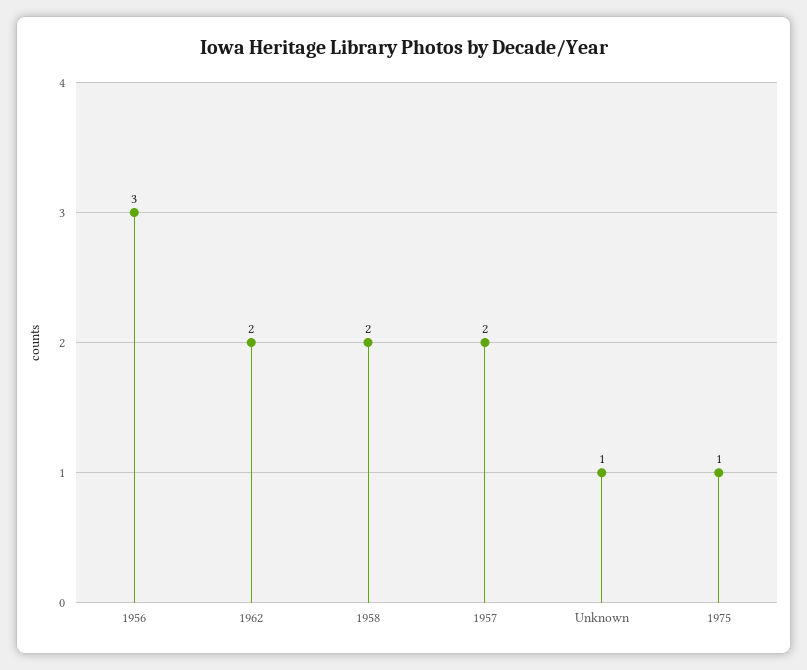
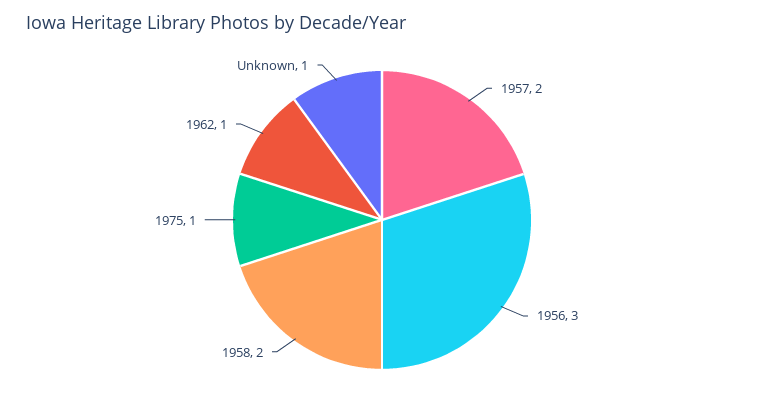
  {
    "1956": 3,
-   "1962": 2,
+   "1962": 1,
    "1958": 2,
    "1957": 2,
    "Unknown": 1,
    "1975": 1
  }

